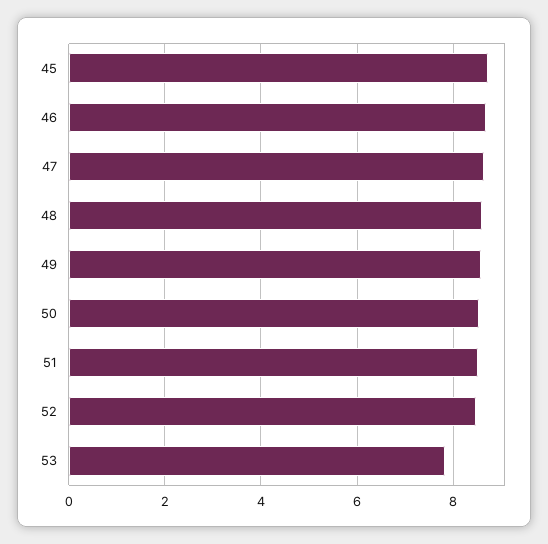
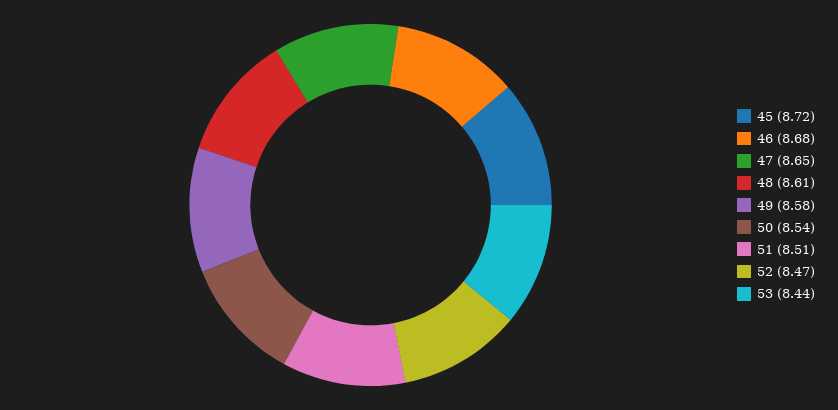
  {
    "45": 8.72,
    "46": 8.68,
    "47": 8.65,
    "48": 8.61,
    "49": 8.58,
    "50": 8.54,
    "51": 8.51,
    "52": 8.47,
-   "53": 7.8
+   "53": 8.44
  }

